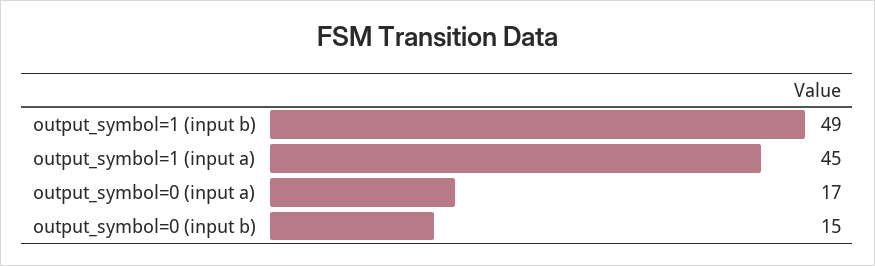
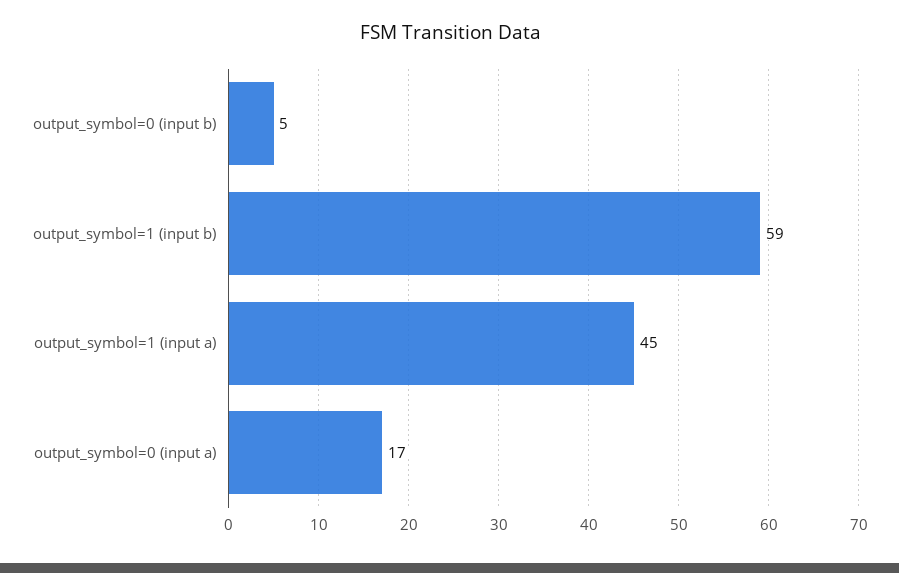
  {
-   "output_symbol=1 (input b)": 49,
+   "output_symbol=1 (input b)": 59,
    "output_symbol=1 (input a)": 45,
    "output_symbol=0 (input a)": 17,
-   "output_symbol=0 (input b)": 15
+   "output_symbol=0 (input b)": 5
  }

